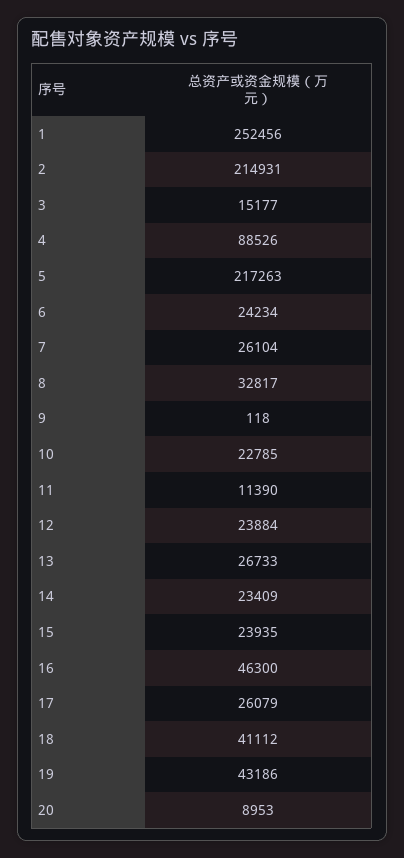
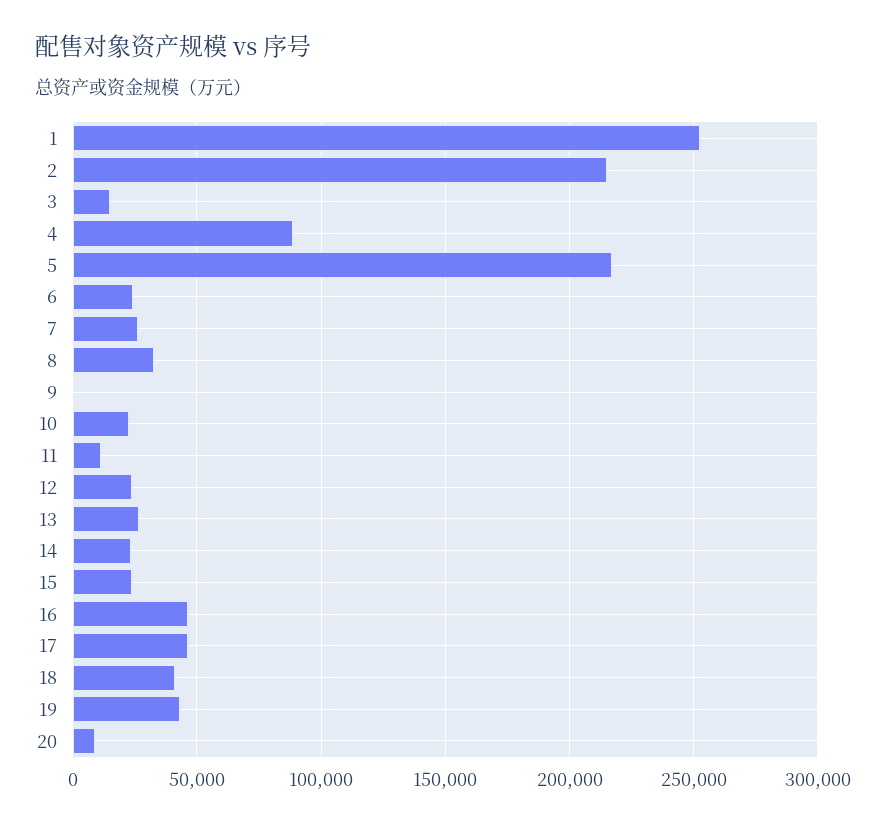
  {
    "1": 252456,
    "2": 214931,
    "3": 15177,
    "4": 88526,
    "5": 217263,
    "6": 24234,
    "7": 26104,
    "8": 32817,
    "9": 118,
    "10": 22785,
    "11": 11390,
    "12": 23884,
    "13": 26733,
    "14": 23409,
    "15": 23935,
    "16": 46300,
-   "17": 26079,
+   "17": 45000,
    "18": 41112,
    "19": 43186,
    "20": 8953
  }

